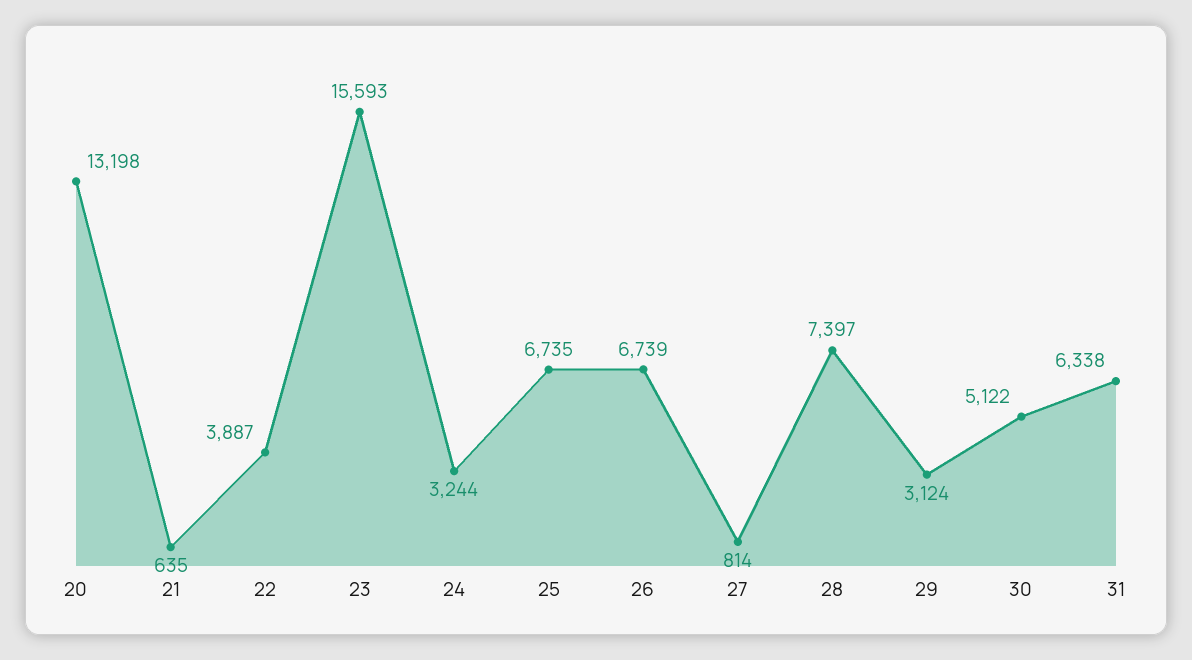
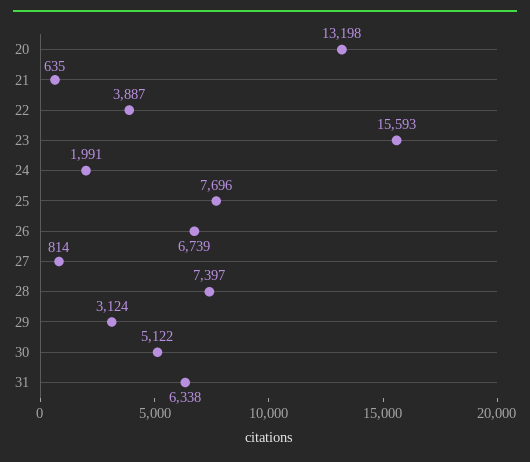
  {
    "20": 13198,
    "21": 635,
    "22": 3887,
    "23": 15593,
-   "24": 3244,
+   "24": 1991,
-   "25": 6735,
+   "25": 7696,
    "26": 6739,
    "27": 814,
    "28": 7397,
    "29": 3124,
    "30": 5122,
    "31": 6338
  }

